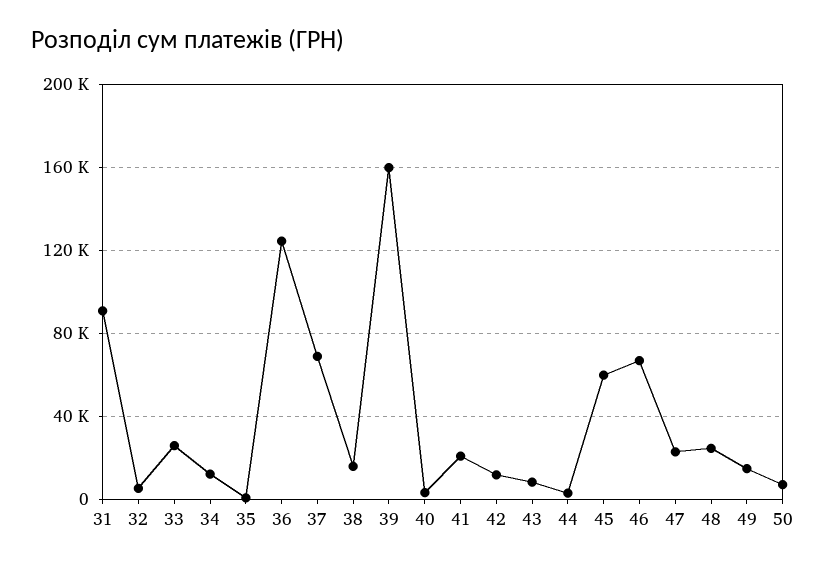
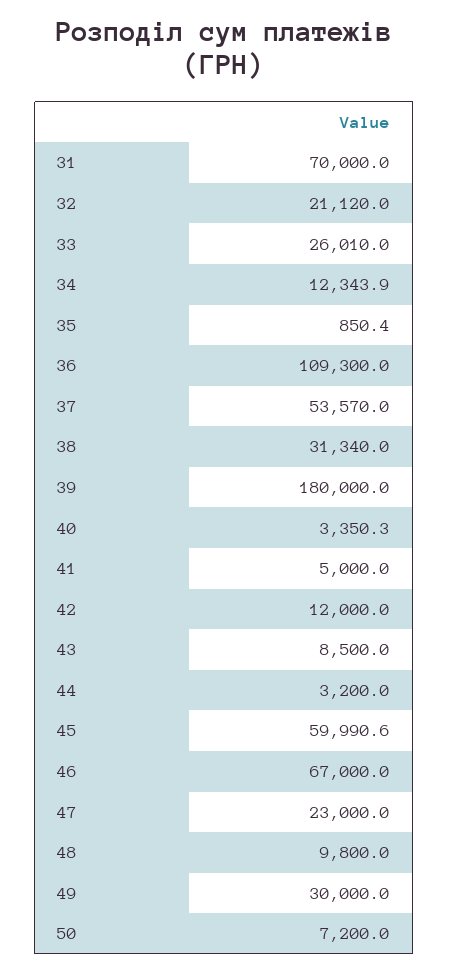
  {
-   "31": 90000,
+   "31": 70000,
-   "32": 5000,
+   "32": 21120,
    "33": 26010,
    "34": 12343.9,
    "35": 850.4,
-   "36": 125000,
+   "36": 109300,
-   "37": 70000,
+   "37": 53570,
-   "38": 15000,
+   "38": 31340,
-   "39": 160000,
+   "39": 180000,
    "40": 3350.3,
-   "41": 20000,
+   "41": 5000,
    "42": 12000,
    "43": 8500,
    "44": 3200,
    "45": 59990.6,
    "46": 67000,
    "47": 23000,
-   "48": 25000,
+   "48": 9800,
-   "49": 15000,
+   "49": 30000,
    "50": 7200
  }

